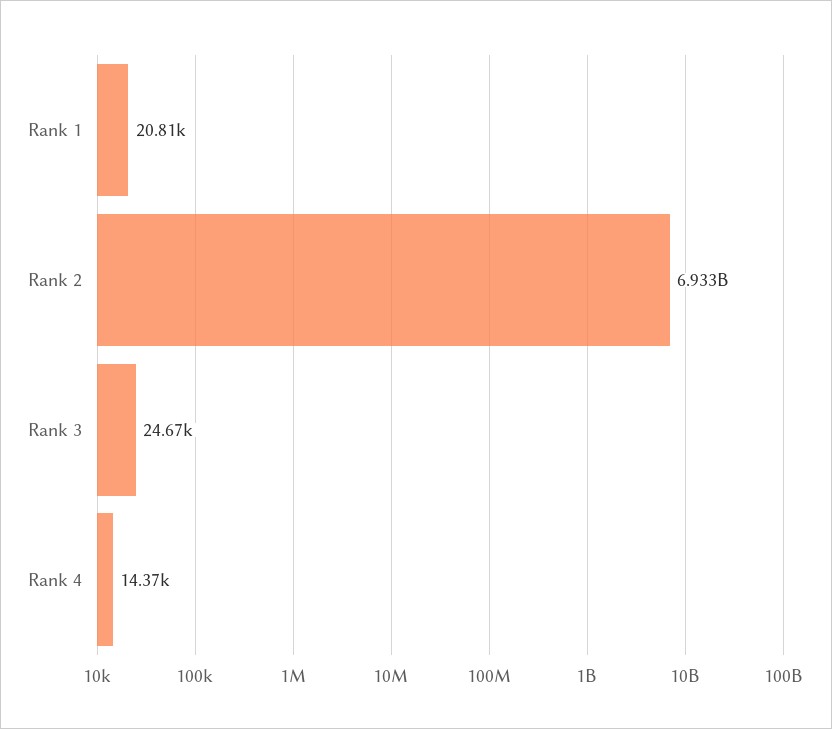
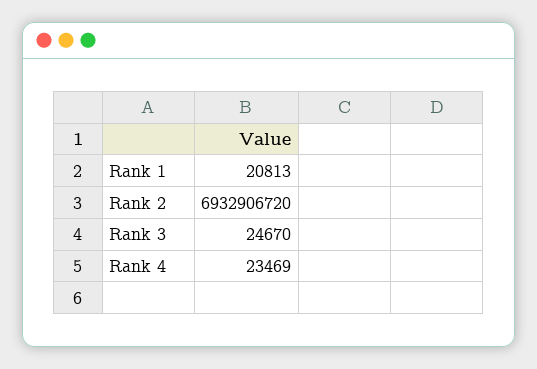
  {
    "Rank 1": 20813,
    "Rank 2": 6932906720,
    "Rank 3": 24670,
-   "Rank 4": 14370
+   "Rank 4": 23469
  }

